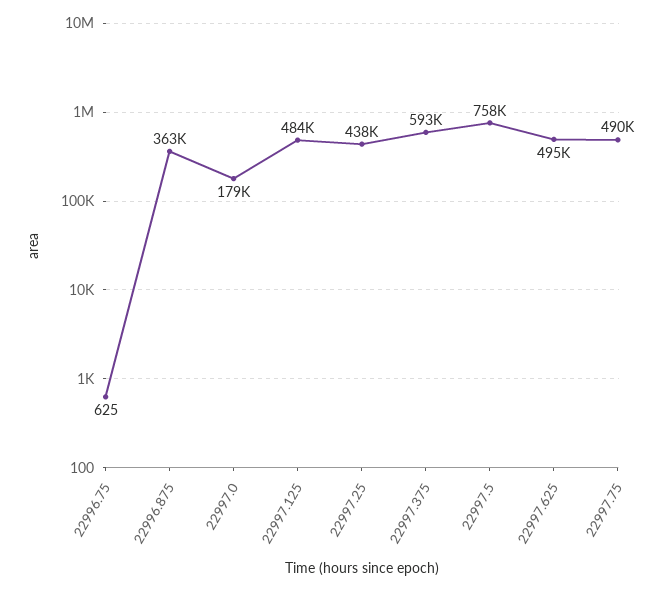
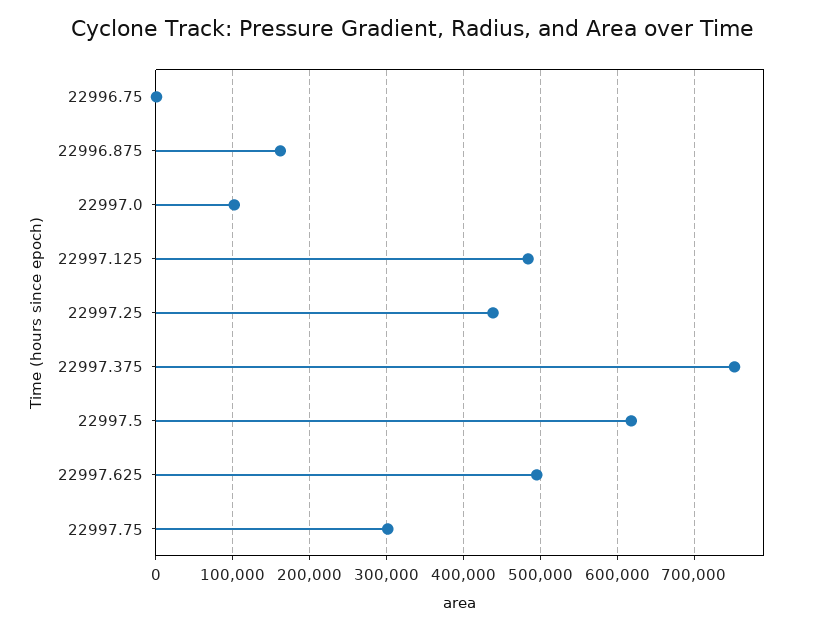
  {
    "22996.75": 625,
-   "22996.875": 363000,
+   "22996.875": 160000,
-   "22997.0": 179000,
+   "22997.0": 100000,
    "22997.125": 484000,
    "22997.25": 438000,
-   "22997.375": 593000,
+   "22997.375": 750000,
-   "22997.5": 758000,
+   "22997.5": 620000,
    "22997.625": 495000,
-   "22997.75": 490000
+   "22997.75": 300000
  }

